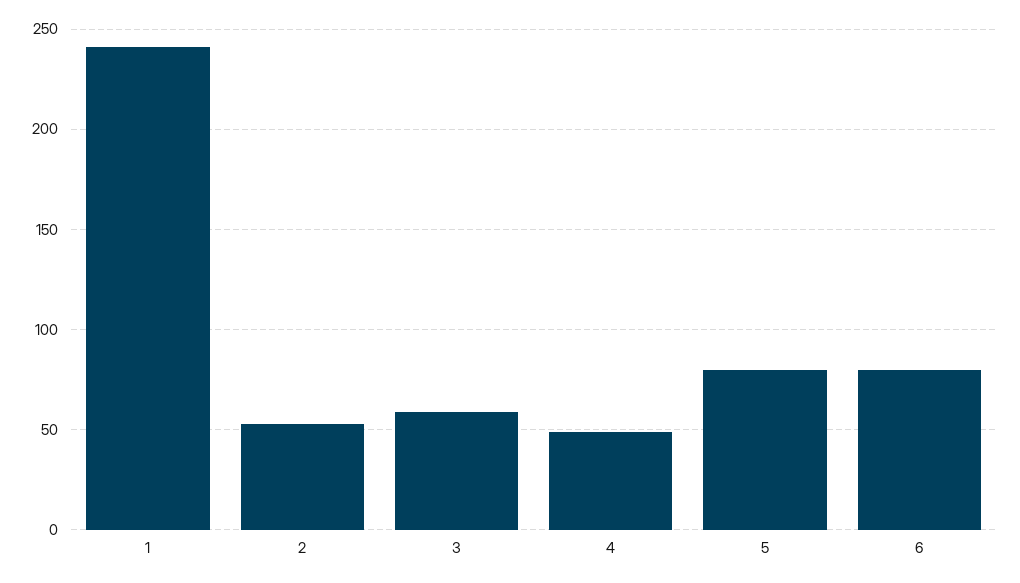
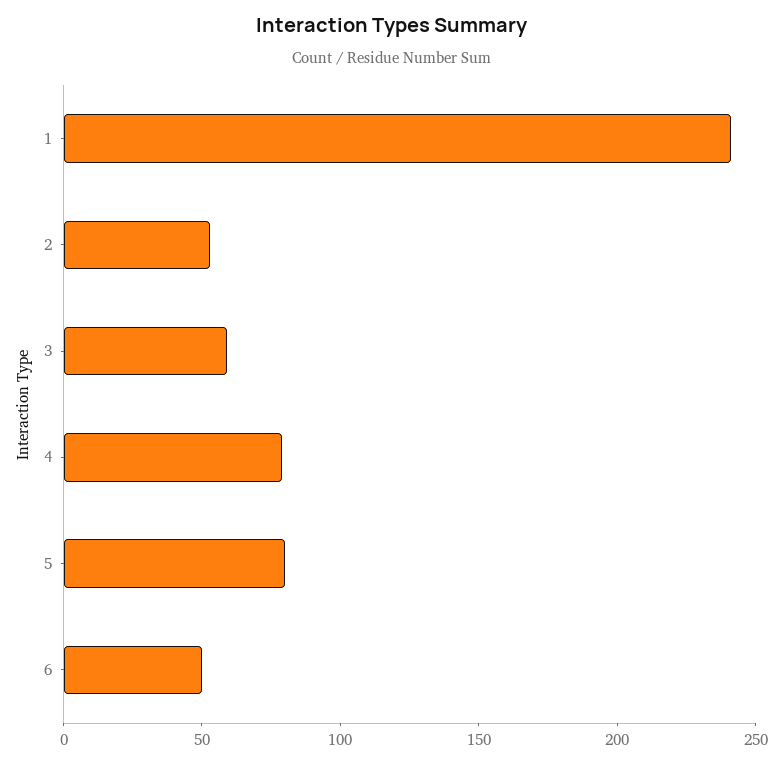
  {
    "1": 240,
    "2": 55,
    "3": 60,
-   "4": 50,
+   "4": 80,
    "5": 80,
-   "6": 80
+   "6": 50
  }

